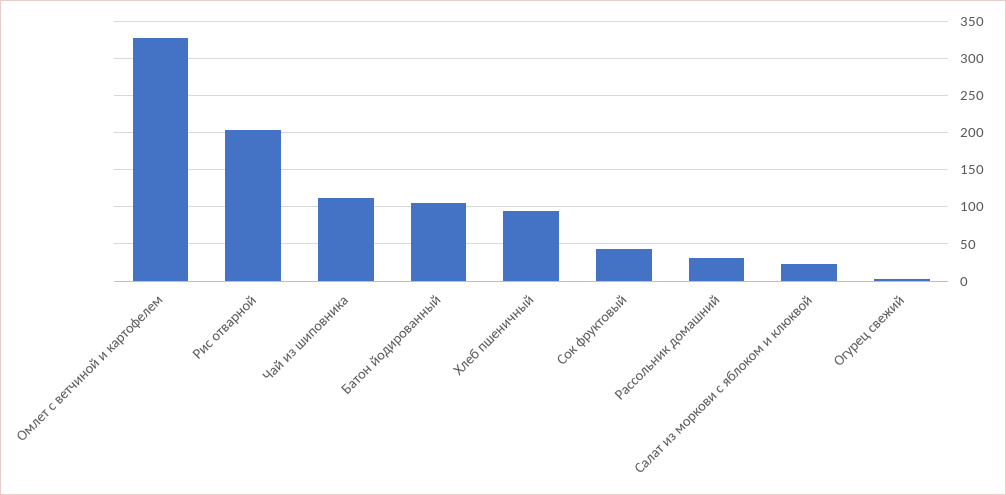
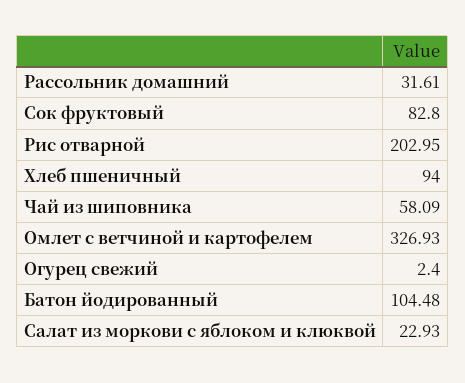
  {
    "Омлет с ветчиной и картофелем": 326.93,
    "Рис отварной": 202.95,
-   "Чай из шиповника": 110,
+   "Чай из шиповника": 58.09,
    "Батон йодированный": 104.48,
    "Хлеб пшеничный": 94,
-   "Сок фруктовый": 40,
+   "Сок фруктовый": 82.8,
    "Рассольник домашний": 31.61,
    "Салат из моркови с яблоком и клюквой": 22.93,
    "Огурец свежий": 2.4
  }

